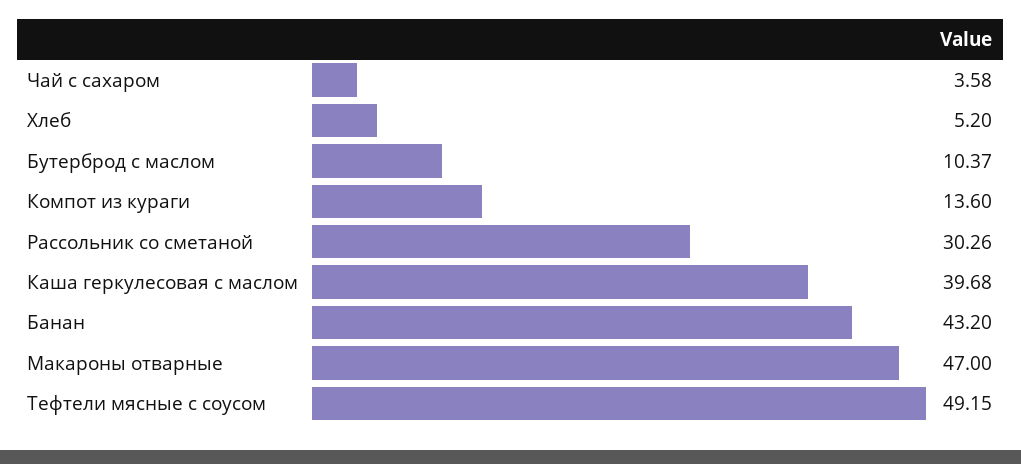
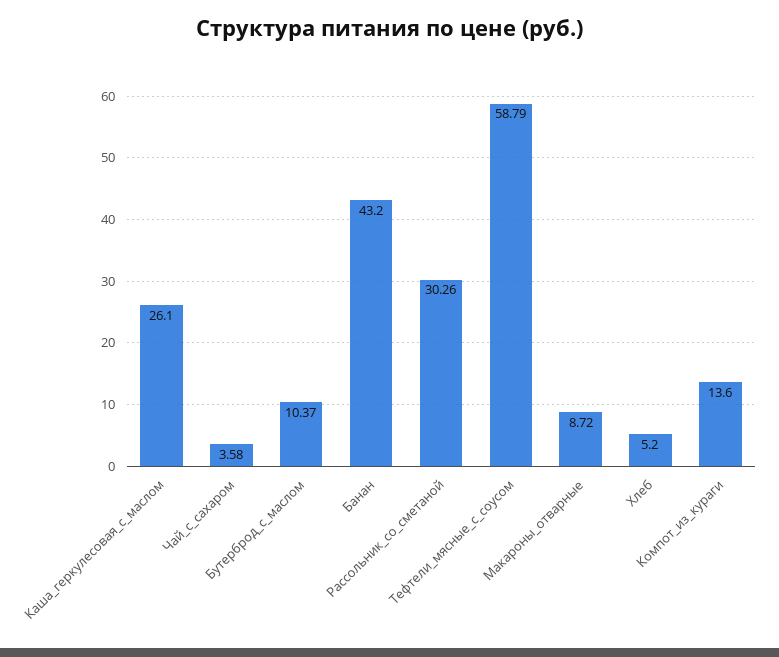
  {
    "Чай с сахаром": 3.58,
    "Хлеб": 5.2,
    "Бутерброд с маслом": 10.37,
    "Компот из кураги": 13.6,
    "Рассольник со сметаной": 30.26,
-   "Каша геркулесовая с маслом": 39.68,
+   "Каша геркулесовая с маслом": 26.1,
    "Банан": 43.2,
-   "Макароны отварные": 47,
+   "Макароны отварные": 8.72,
-   "Тефтели мясные с соусом": 49.15
+   "Тефтели мясные с соусом": 58.79
  }

